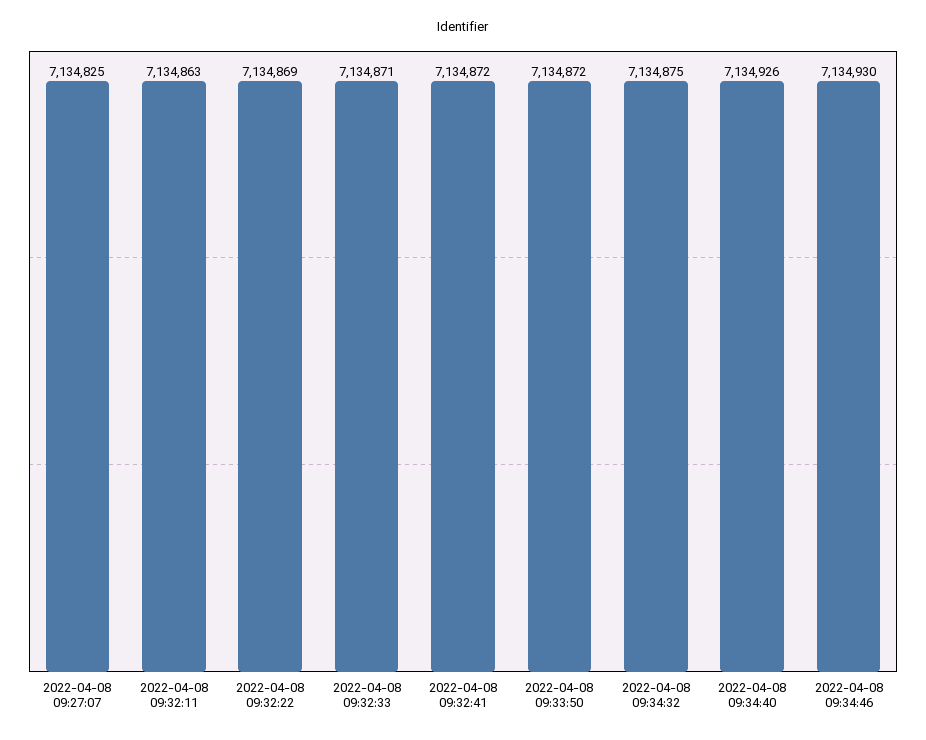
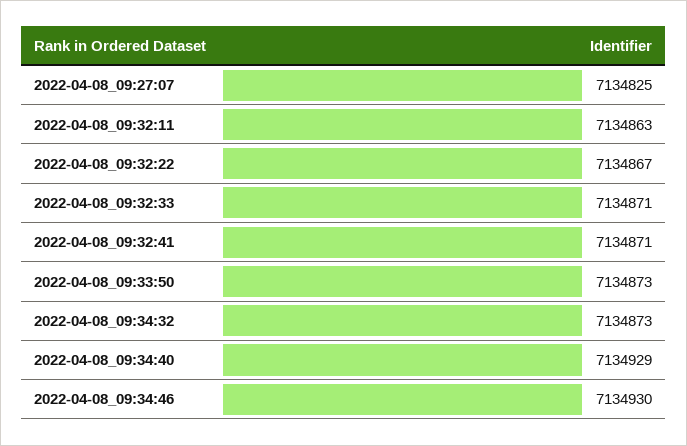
  {
    "2022-04-08 09:27:07": 7134825,
    "2022-04-08 09:32:11": 7134863,
-   "2022-04-08 09:32:22": 7134869,
+   "2022-04-08 09:32:22": 7134867,
    "2022-04-08 09:32:33": 7134871,
-   "2022-04-08 09:32:41": 7134872,
+   "2022-04-08 09:32:41": 7134871,
-   "2022-04-08 09:33:50": 7134872,
+   "2022-04-08 09:33:50": 7134873,
-   "2022-04-08 09:34:32": 7134875,
+   "2022-04-08 09:34:32": 7134873,
-   "2022-04-08 09:34:40": 7134926,
+   "2022-04-08 09:34:40": 7134929,
    "2022-04-08 09:34:46": 7134930
  }

